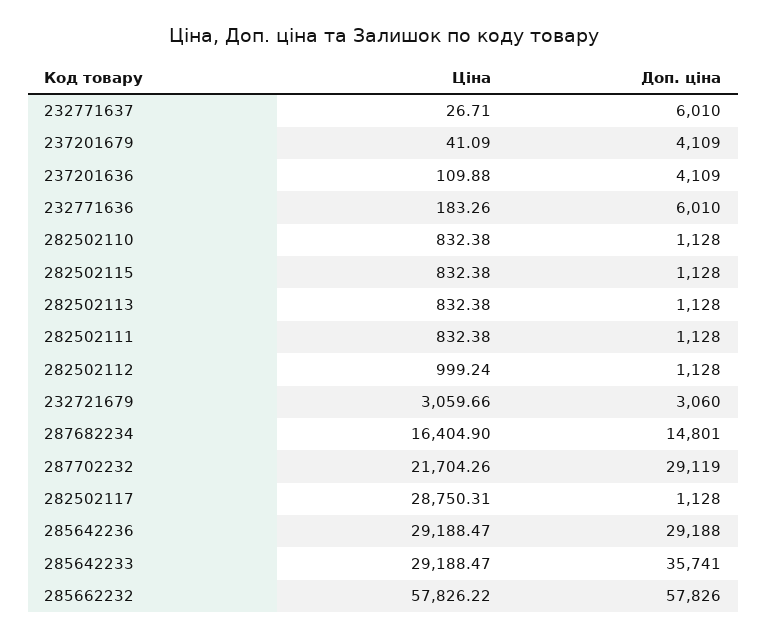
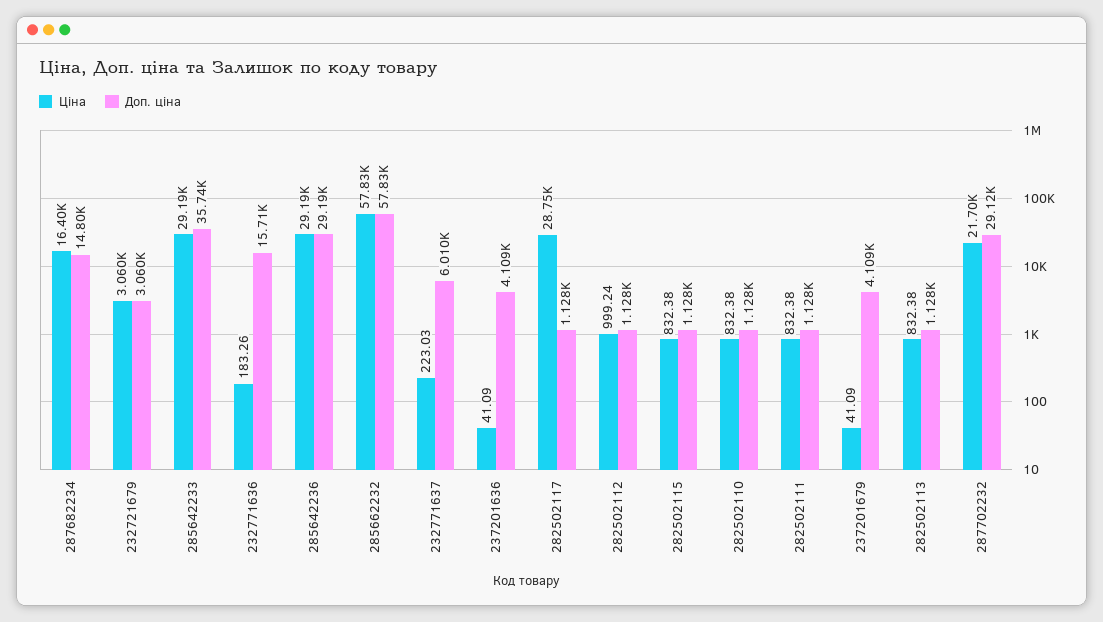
  {
    "Ціна": {
-     "232771637": 26.71,
+     "232771637": 223.03,
      "237201679": 41.09,
-     "237201636": 109.88,
+     "237201636": 41.09,
      "232771636": 183.26,
      "282502110": 832.38,
      "282502115": 832.38,
      "282502113": 832.38,
      "282502111": 832.38,
      "282502112": 999.24,
      "232721679": 3059.66,
      "287682234": 16404.9,
      "287702232": 21704.26,
      "282502117": 28750.31,
      "285642236": 29188.47,
      "285642233": 29188.47,
      "285662232": 57826.22
    },
    "Доп. ціна": {
      "232771637": 6010,
      "237201679": 4109,
      "237201636": 4109,
-     "232771636": 6010,
+     "232771636": 15710,
      "282502110": 1128,
      "282502115": 1128,
      "282502113": 1128,
      "282502111": 1128,
      "282502112": 1128,
      "232721679": 3060,
      "287682234": 14801,
      "287702232": 29119,
      "282502117": 1128,
      "285642236": 29188,
      "285642233": 35741,
      "285662232": 57826
    }
  }

